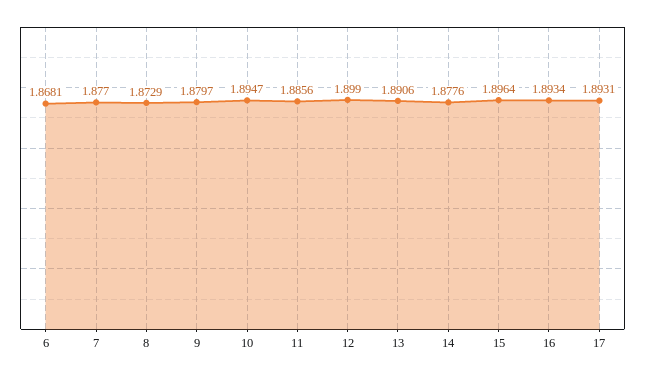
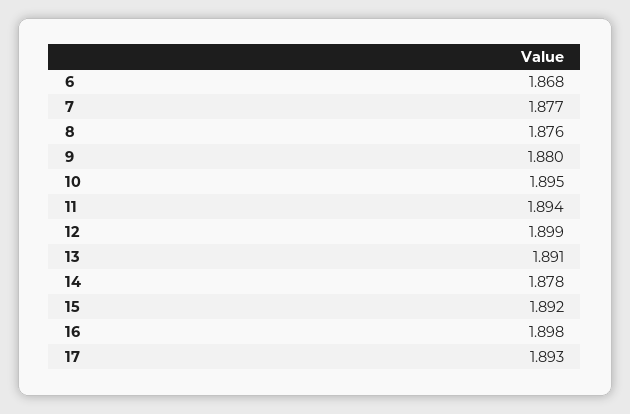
  {
    "6": 1.8681,
    "7": 1.877,
-   "8": 1.8729,
+   "8": 1.876,
    "9": 1.8797,
    "10": 1.8947,
-   "11": 1.8856,
+   "11": 1.894,
    "12": 1.899,
    "13": 1.8906,
    "14": 1.8776,
-   "15": 1.8964,
+   "15": 1.892,
-   "16": 1.8934,
+   "16": 1.898,
    "17": 1.8931
  }

